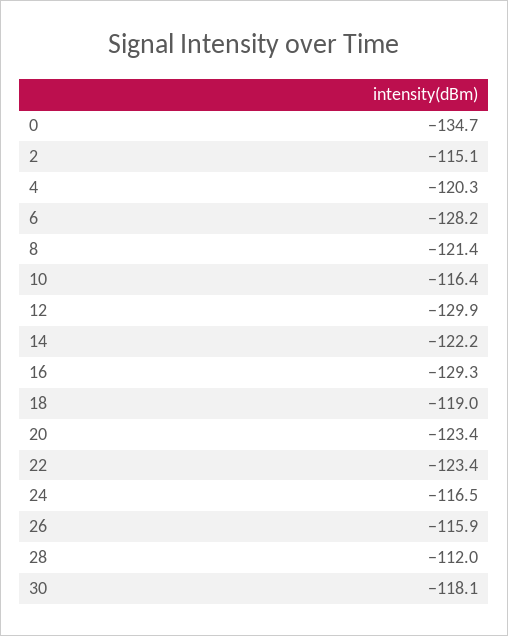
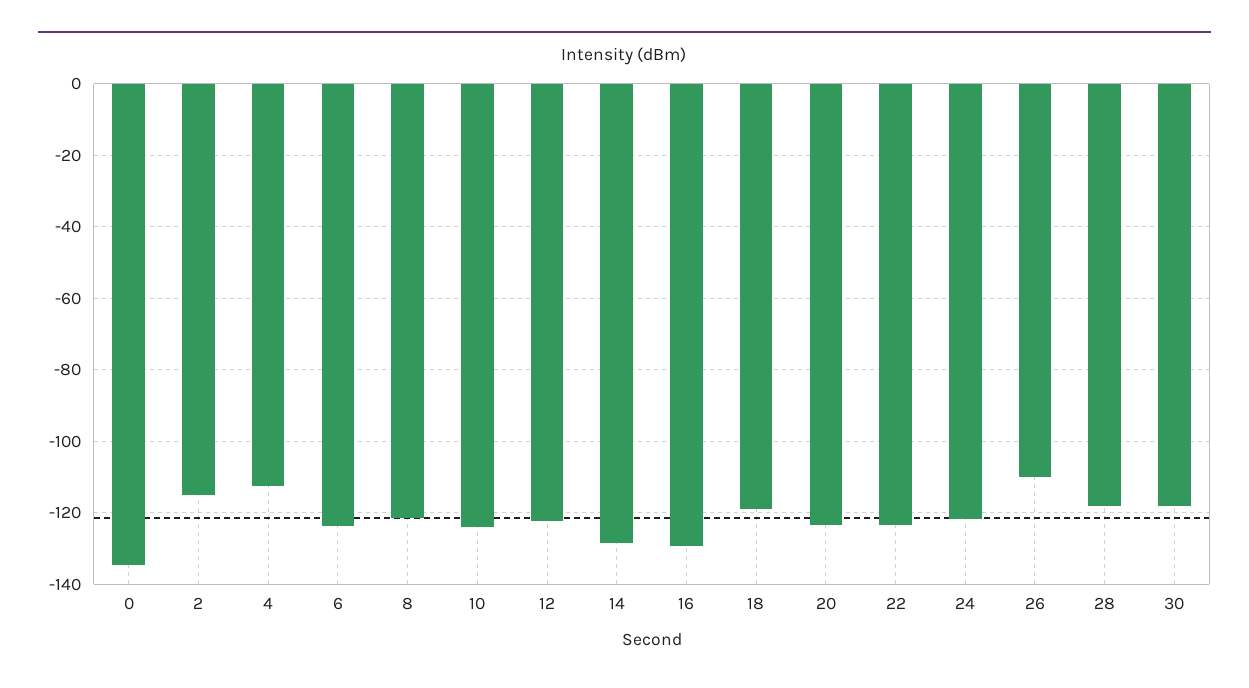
  {
    "0": -134.7,
    "2": -115.1,
-   "4": -120.3,
+   "4": -112,
-   "6": -128.2,
+   "6": -124,
    "8": -121.4,
-   "10": -116.4,
+   "10": -124,
-   "12": -129.9,
+   "12": -122,
-   "14": -122.2,
+   "14": -128,
    "16": -129.3,
    "18": -119,
    "20": -123.4,
    "22": -123.4,
-   "24": -116.5,
+   "24": -122,
-   "26": -115.9,
+   "26": -110,
-   "28": -112,
+   "28": -118,
    "30": -118.1
  }

